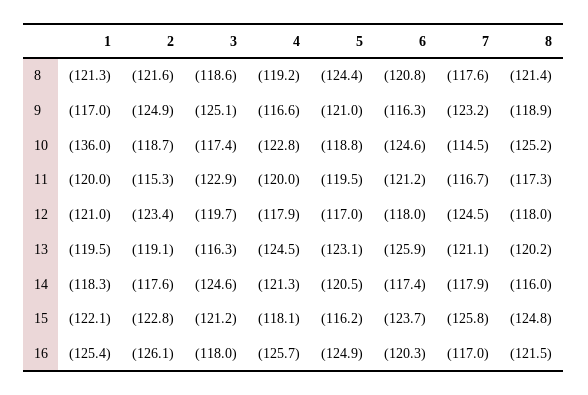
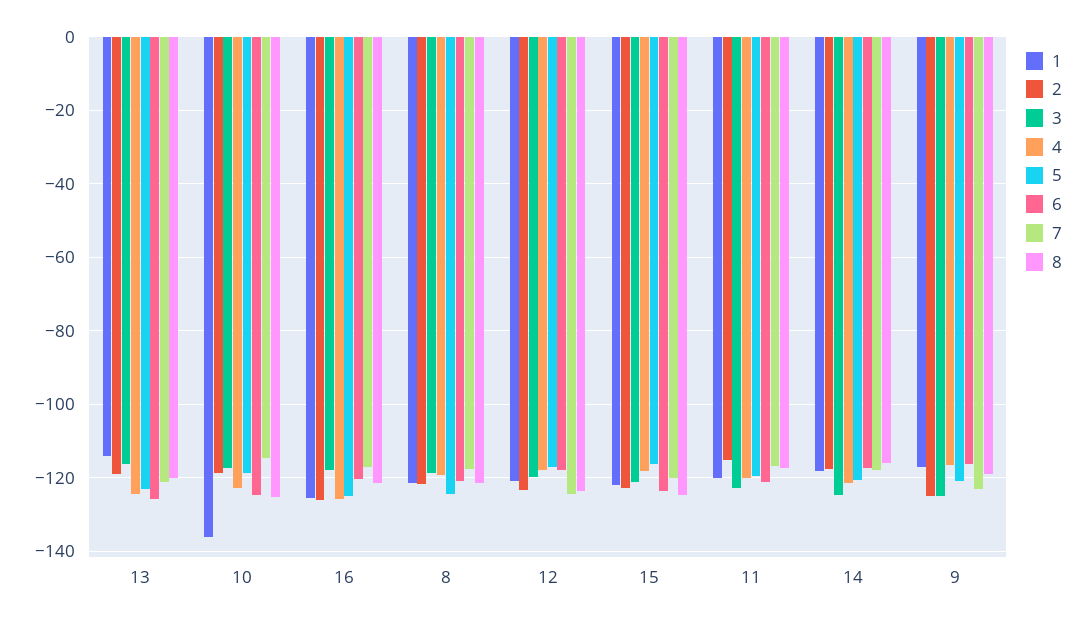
  {
    "1": {
      "8": -121.3,
      "9": -117,
      "10": -136,
      "11": -120,
      "12": -121,
-     "13": -119.5,
+     "13": -114,
      "14": -118.3,
      "15": -122.1,
      "16": -125.4
    },
    "2": {
      "8": -121.6,
      "9": -124.9,
      "10": -118.7,
      "11": -115.3,
      "12": -123.4,
      "13": -119.1,
      "14": -117.6,
      "15": -122.8,
      "16": -126.1
    },
    "3": {
      "8": -118.6,
      "9": -125.1,
      "10": -117.4,
      "11": -122.9,
      "12": -119.7,
      "13": -116.3,
      "14": -124.6,
      "15": -121.2,
      "16": -118
    },
    "4": {
      "8": -119.2,
      "9": -116.6,
      "10": -122.8,
      "11": -120,
      "12": -117.9,
      "13": -124.5,
      "14": -121.3,
      "15": -118.1,
      "16": -125.7
    },
    "5": {
      "8": -124.4,
      "9": -121,
      "10": -118.8,
      "11": -119.5,
      "12": -117,
      "13": -123.1,
      "14": -120.5,
      "15": -116.2,
      "16": -124.9
    },
    "6": {
      "8": -120.8,
      "9": -116.3,
      "10": -124.6,
      "11": -121.2,
      "12": -118,
      "13": -125.9,
      "14": -117.4,
      "15": -123.7,
      "16": -120.3
    },
    "7": {
      "8": -117.6,
      "9": -123.2,
      "10": -114.5,
      "11": -116.7,
      "12": -124.5,
      "13": -121.1,
      "14": -117.9,
-     "15": -125.8,
+     "15": -120,
      "16": -117
    },
    "8": {
      "8": -121.4,
      "9": -118.9,
      "10": -125.2,
      "11": -117.3,
-     "12": -118,
+     "12": -124,
      "13": -120.2,
      "14": -116,
      "15": -124.8,
      "16": -121.5
    }
  }

